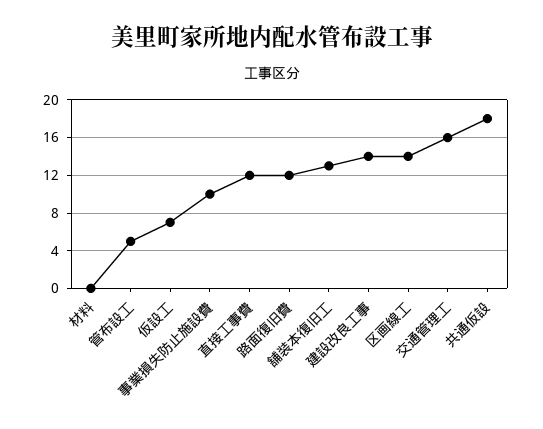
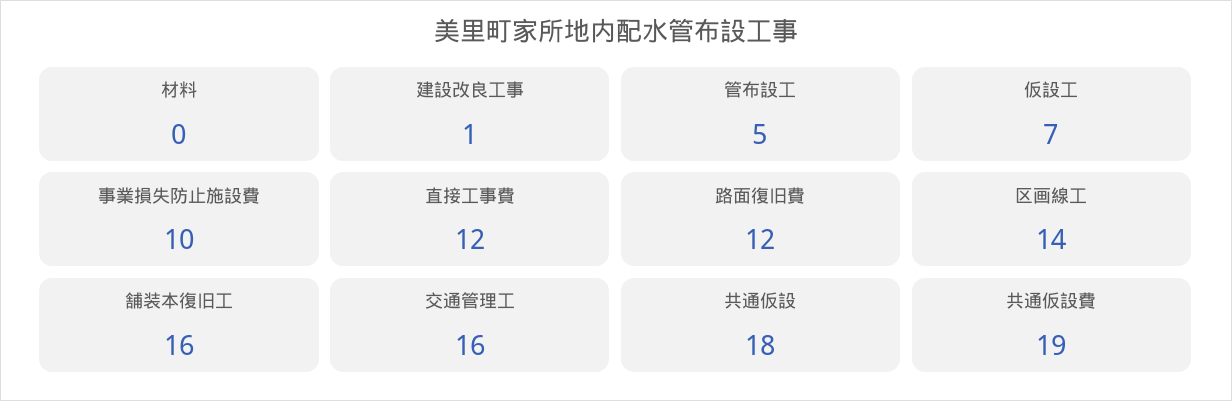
  {
    "材料": 0,
    "管布設工": 5,
    "仮設工": 7,
    "事業損失防止施設費": 10,
    "直接工事費": 12,
    "路面復旧費": 12,
-   "舗装本復旧工": 13,
+   "舗装本復旧工": 16,
-   "建設改良工事": 14,
+   "建設改良工事": 1,
    "区画線工": 14,
    "交通管理工": 16,
-   "共通仮設": 18
+   "共通仮設": 18,
+   "共通仮設費": 19
  }

